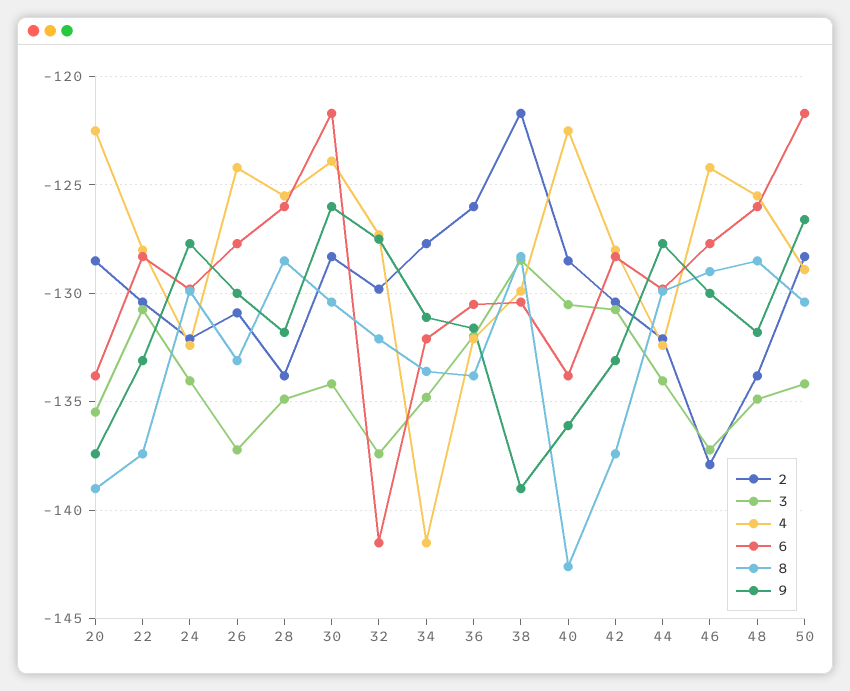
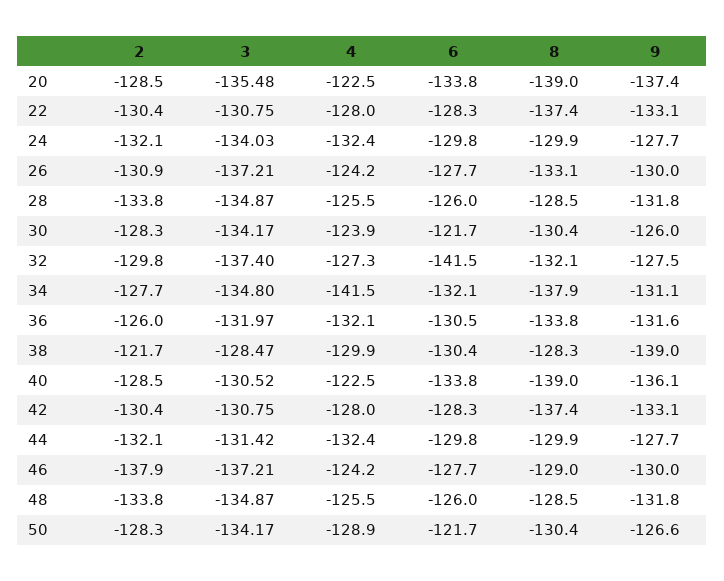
  {
    "2": {
      "20": -128.5,
      "22": -130.4,
      "24": -132.1,
      "26": -130.9,
      "28": -133.8,
      "30": -128.3,
      "32": -129.8,
      "34": -127.7,
      "36": -126,
      "38": -121.7,
      "40": -128.5,
      "42": -130.4,
      "44": -132.1,
      "46": -137.9,
      "48": -133.8,
      "50": -128.3
    },
    "3": {
      "20": -135.48,
      "22": -130.75,
      "24": -134.03,
      "26": -137.21,
      "28": -134.87,
      "30": -134.17,
      "32": -137.4,
      "34": -134.8,
      "36": -131.97,
      "38": -128.47,
      "40": -130.52,
      "42": -130.75,
-     "44": -134,
+     "44": -131.42,
      "46": -137.21,
      "48": -134.87,
      "50": -134.17
    },
    "4": {
      "20": -122.5,
      "22": -128,
      "24": -132.4,
      "26": -124.2,
      "28": -125.5,
      "30": -123.9,
      "32": -127.3,
      "34": -141.5,
      "36": -132.1,
      "38": -129.9,
      "40": -122.5,
      "42": -128,
      "44": -132.4,
      "46": -124.2,
      "48": -125.5,
      "50": -128.9
    },
    "6": {
      "20": -133.8,
      "22": -128.3,
      "24": -129.8,
      "26": -127.7,
      "28": -126,
      "30": -121.7,
      "32": -141.5,
      "34": -132.1,
      "36": -130.5,
      "38": -130.4,
      "40": -133.8,
      "42": -128.3,
      "44": -129.8,
      "46": -127.7,
      "48": -126,
      "50": -121.7
    },
    "8": {
      "20": -139,
      "22": -137.4,
      "24": -129.9,
      "26": -133.1,
      "28": -128.5,
      "30": -130.4,
      "32": -132.1,
-     "34": -133.5,
+     "34": -137.9,
      "36": -133.8,
      "38": -128.3,
-     "40": -142.5,
+     "40": -139,
      "42": -137.4,
      "44": -129.9,
      "46": -129,
      "48": -128.5,
      "50": -130.4
    },
    "9": {
      "20": -137.4,
      "22": -133.1,
      "24": -127.7,
      "26": -130,
      "28": -131.8,
      "30": -126,
      "32": -127.5,
      "34": -131.1,
      "36": -131.6,
      "38": -139,
      "40": -136.1,
      "42": -133.1,
      "44": -127.7,
      "46": -130,
      "48": -131.8,
      "50": -126.6
    }
  }

